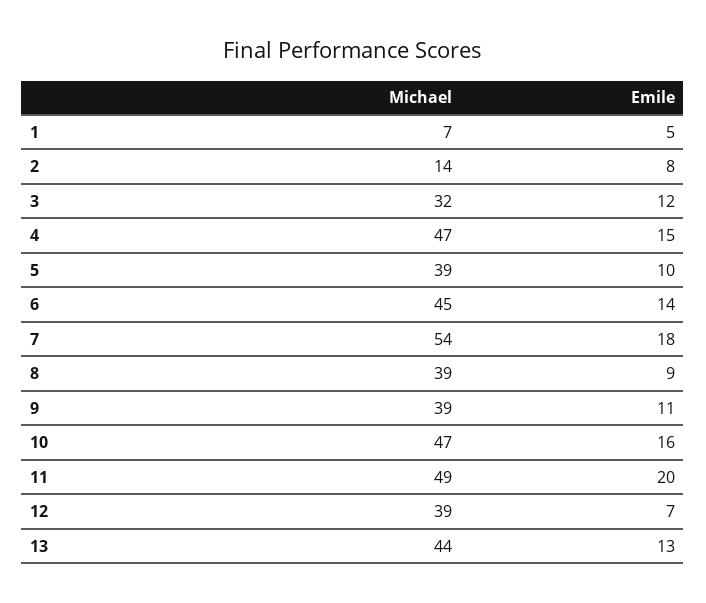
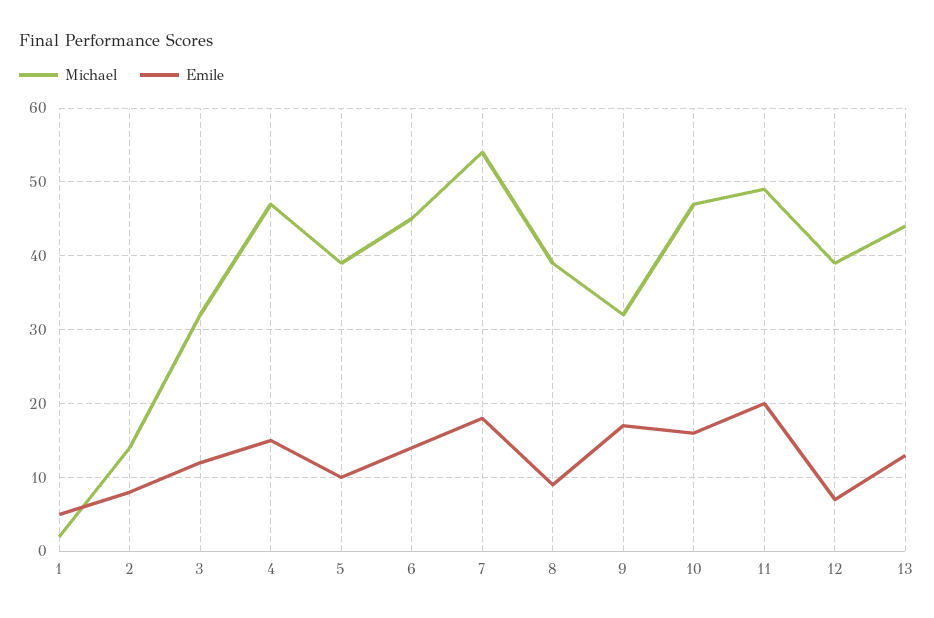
  {
    "Michael": {
-     "1": 7,
+     "1": 2,
      "2": 14,
      "3": 32,
      "4": 47,
      "5": 39,
      "6": 45,
      "7": 54,
      "8": 39,
-     "9": 39,
+     "9": 32,
      "10": 47,
      "11": 49,
      "12": 39,
      "13": 44
    },
    "Emile": {
      "1": 5,
      "2": 8,
      "3": 12,
      "4": 15,
      "5": 10,
      "6": 14,
      "7": 18,
      "8": 9,
-     "9": 11,
+     "9": 17,
      "10": 16,
      "11": 20,
      "12": 7,
      "13": 13
    }
  }

